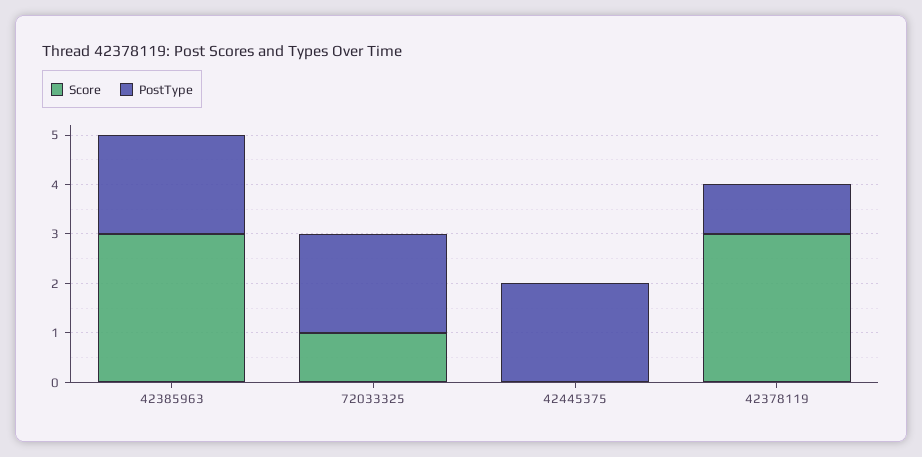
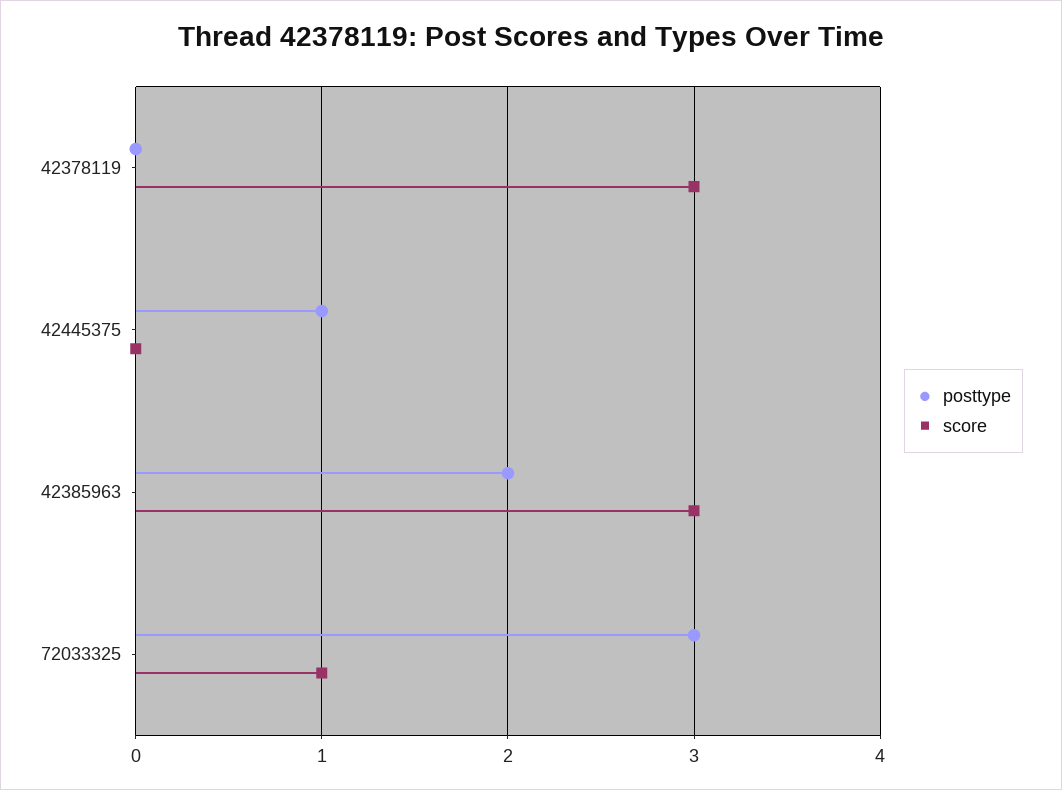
  {
    "Score": {
      "42385963": 3,
      "72033325": 1,
      "42445375": 0,
      "42378119": 3
    },
    "PostType": {
      "42385963": 2,
-     "72033325": 2,
+     "72033325": 3,
-     "42445375": 2,
+     "42445375": 1,
-     "42378119": 1
+     "42378119": 0
    }
  }

